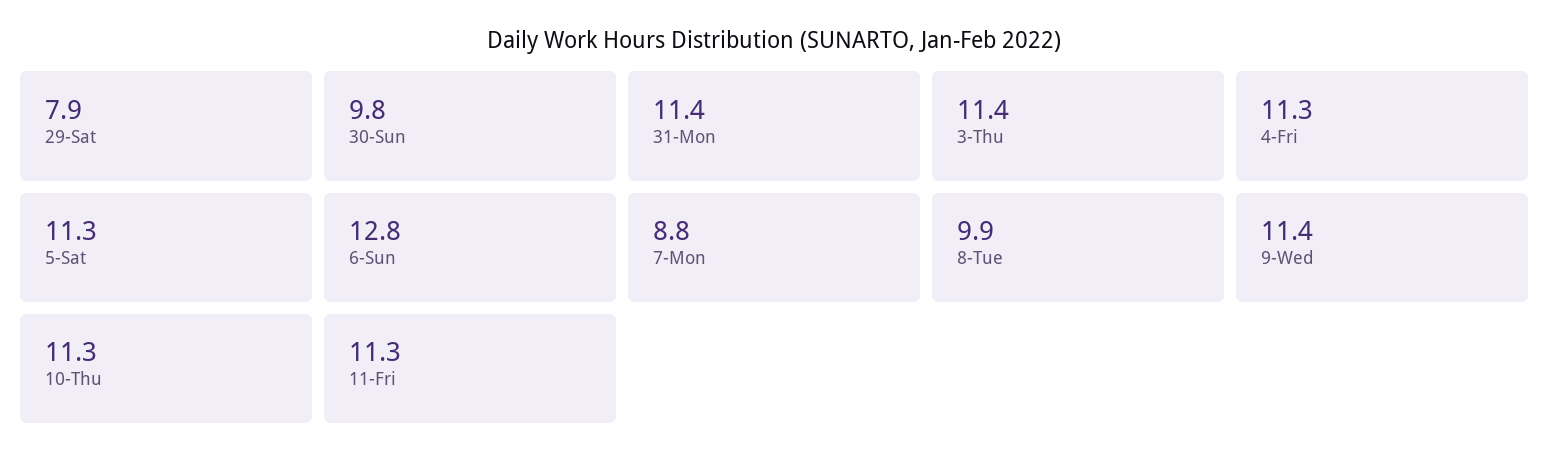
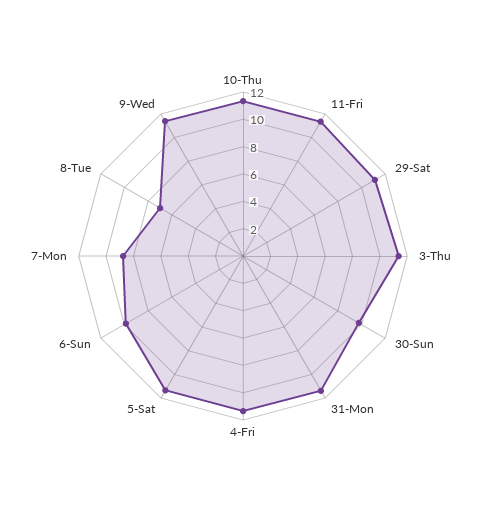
  {
-   "29-Sat": 7.9,
+   "29-Sat": 11,
    "30-Sun": 9.8,
    "31-Mon": 11.4,
    "3-Thu": 11.4,
    "4-Fri": 11.3,
    "5-Sat": 11.3,
-   "6-Sun": 12.8,
+   "6-Sun": 10,
    "7-Mon": 8.8,
-   "8-Tue": 9.9,
+   "8-Tue": 7,
    "9-Wed": 11.4,
    "10-Thu": 11.3,
    "11-Fri": 11.3
  }

